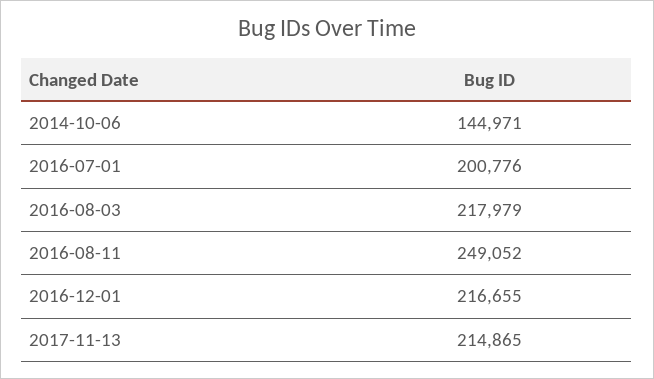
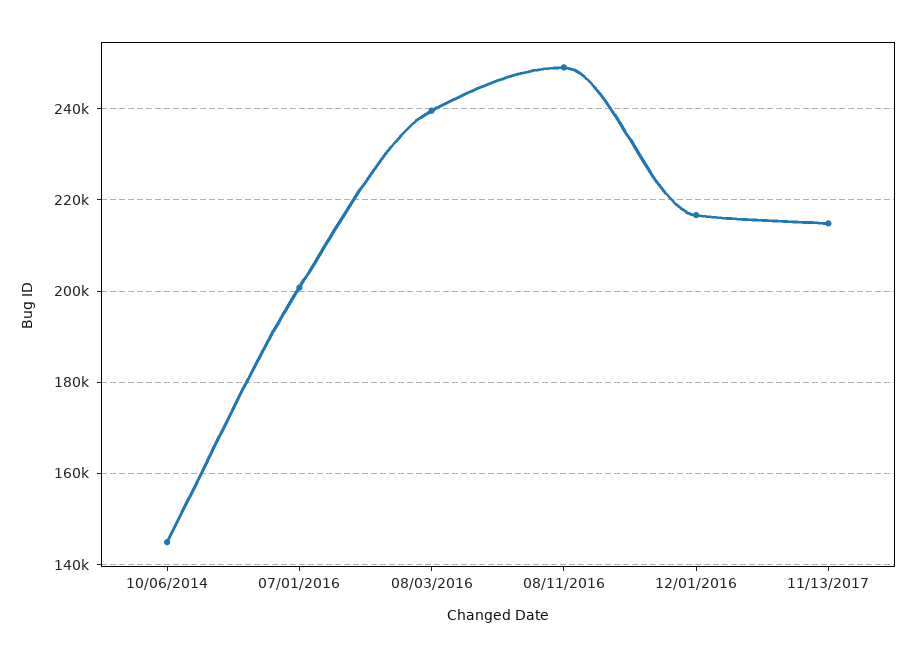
  {
    "2014-10-06": 144971,
    "2016-07-01": 200776,
-   "2016-08-03": 217979,
+   "2016-08-03": 240000,
    "2016-08-11": 249052,
    "2016-12-01": 216655,
    "2017-11-13": 214865
  }

